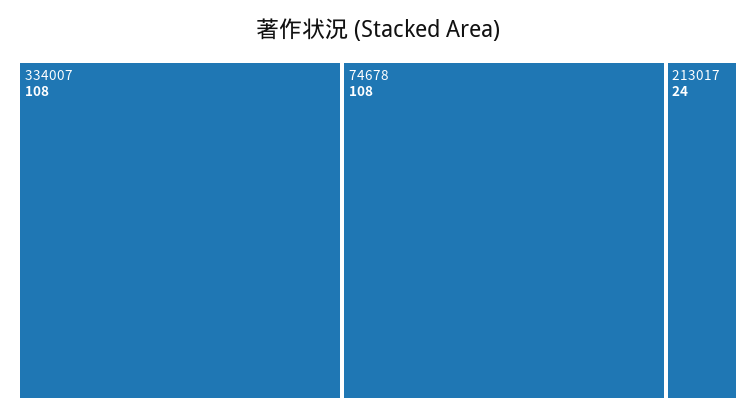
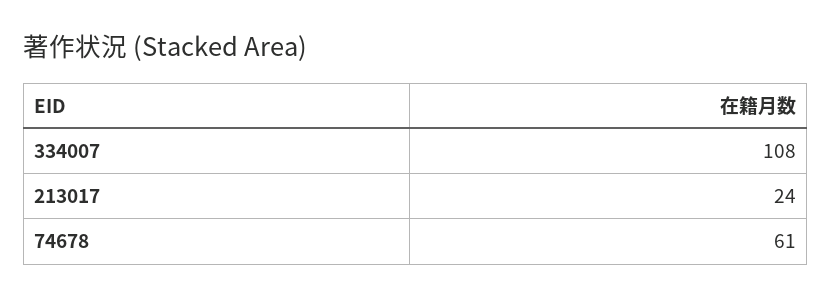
  {
    "334007": 108,
-   "74678": 108,
+   "74678": 61,
    "213017": 24
  }

